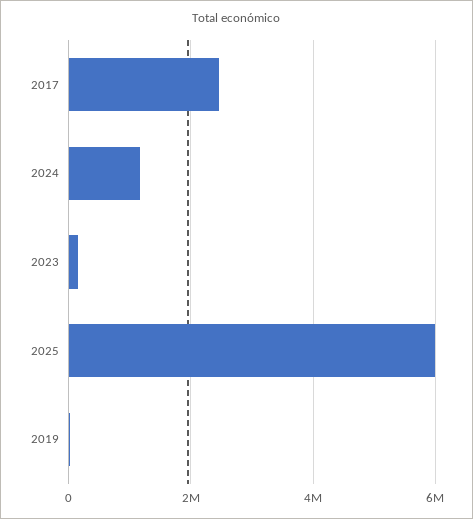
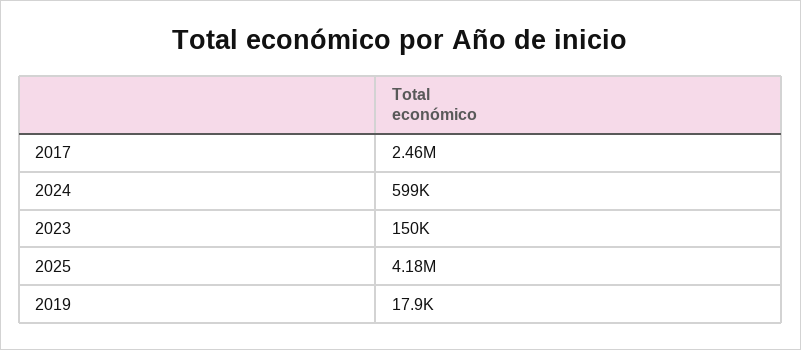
  {
    "2017": 2460000,
-   "2024": 1200000,
+   "2024": 599000,
    "2023": 150000,
-   "2025": 6000000,
+   "2025": 4180000,
    "2019": 17900
  }

